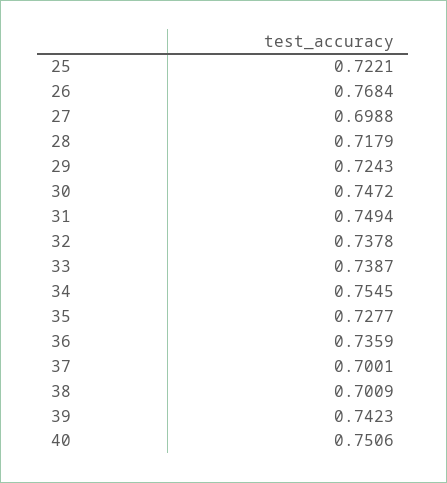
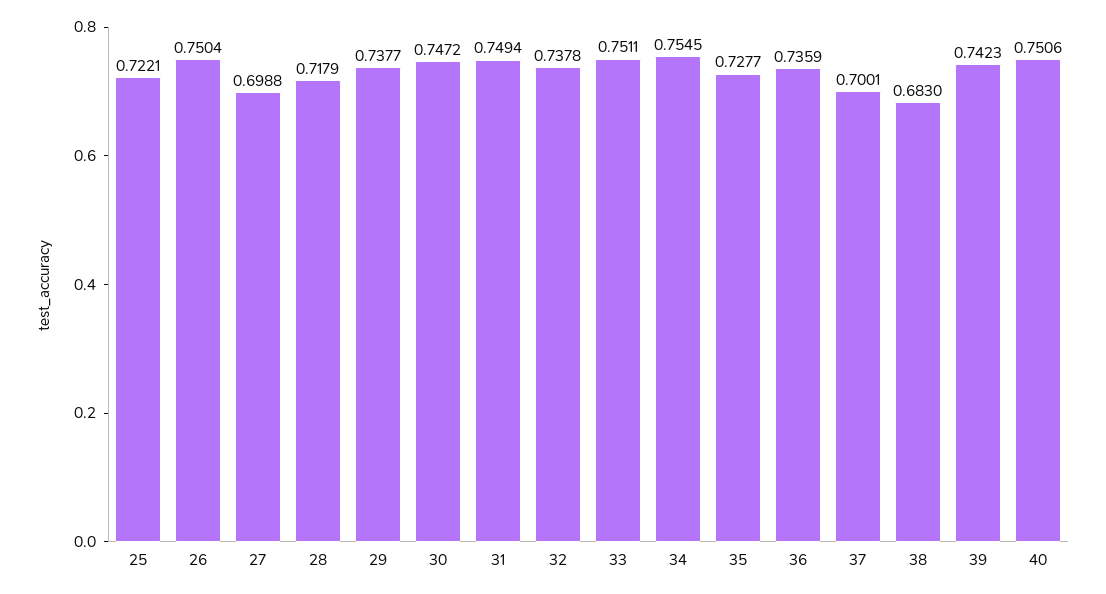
  {
    "25": 0.7221,
-   "26": 0.7684,
+   "26": 0.7504,
    "27": 0.6988,
    "28": 0.7179,
-   "29": 0.7243,
+   "29": 0.7377,
    "30": 0.7472,
    "31": 0.7494,
    "32": 0.7378,
-   "33": 0.7387,
+   "33": 0.7511,
    "34": 0.7545,
    "35": 0.7277,
    "36": 0.7359,
    "37": 0.7001,
-   "38": 0.7009,
+   "38": 0.683,
    "39": 0.7423,
    "40": 0.7506
  }

